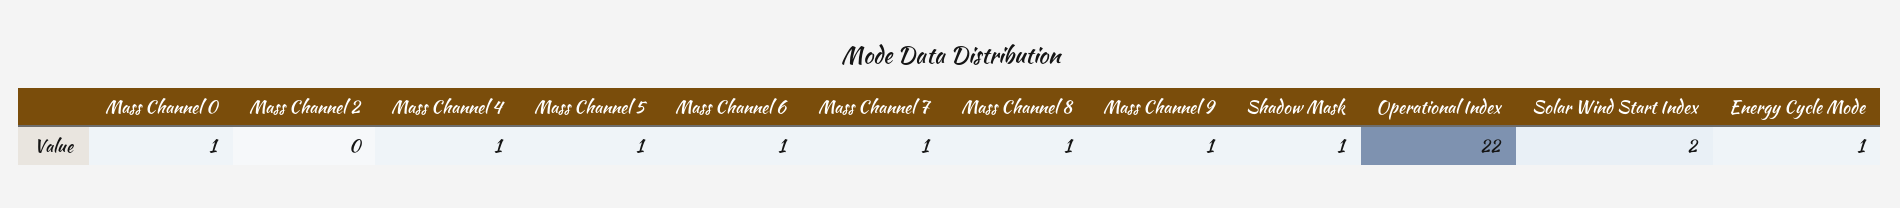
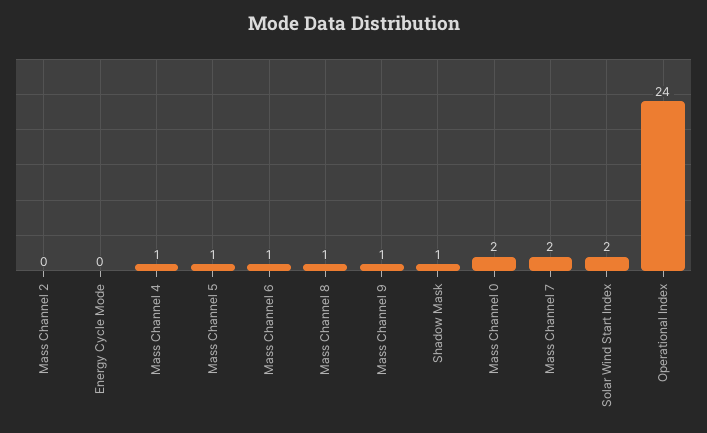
  {
-   "Mass Channel 0": 1,
+   "Mass Channel 0": 2,
    "Mass Channel 2": 0,
    "Mass Channel 4": 1,
    "Mass Channel 5": 1,
    "Mass Channel 6": 1,
-   "Mass Channel 7": 1,
+   "Mass Channel 7": 2,
    "Mass Channel 8": 1,
    "Mass Channel 9": 1,
    "Shadow Mask": 1,
-   "Operational Index": 22,
+   "Operational Index": 24,
    "Solar Wind Start Index": 2,
-   "Energy Cycle Mode": 1
+   "Energy Cycle Mode": 0
  }

